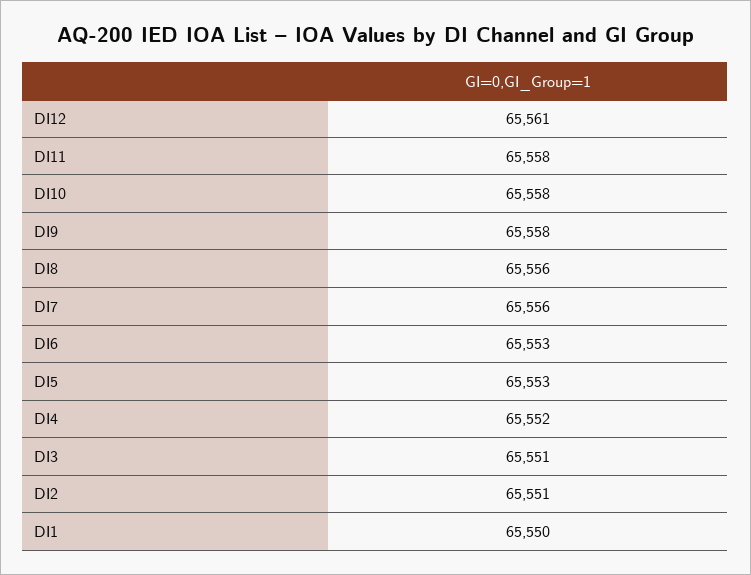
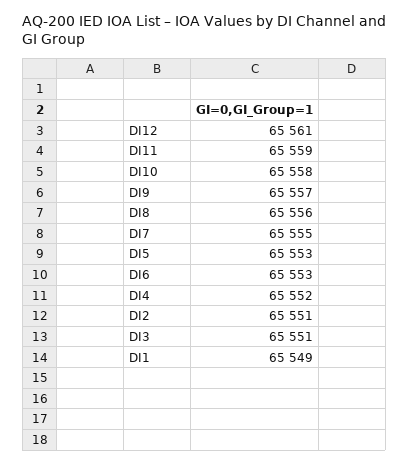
  {
    "DI12": 65561,
-   "DI11": 65558,
+   "DI11": 65559,
    "DI10": 65558,
-   "DI9": 65558,
+   "DI9": 65557,
    "DI8": 65556,
-   "DI7": 65556,
+   "DI7": 65555,
    "DI6": 65553,
    "DI5": 65553,
    "DI4": 65552,
    "DI3": 65551,
    "DI2": 65551,
-   "DI1": 65550
+   "DI1": 65549
  }

